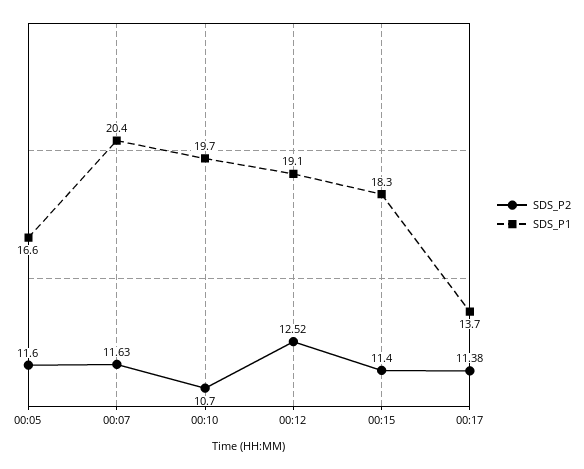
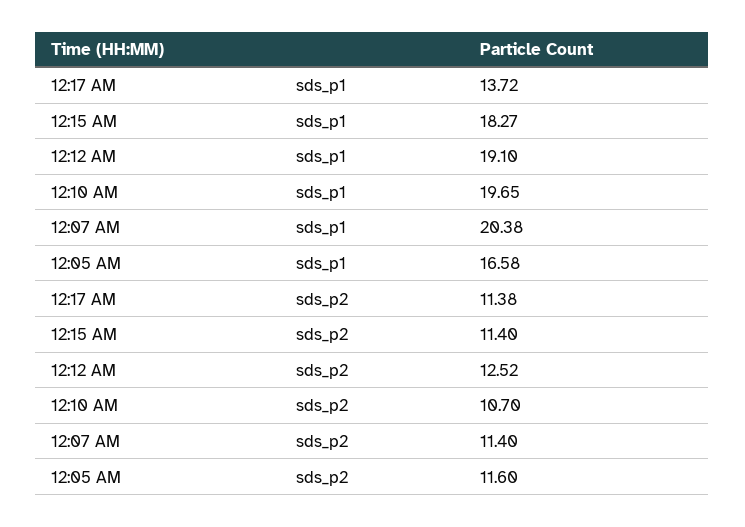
  {
    "SDS_P2": {
      "00:05": 11.6,
-     "00:07": 11.63,
+     "00:07": 11.4,
      "00:10": 10.7,
      "00:12": 12.52,
      "00:15": 11.4,
      "00:17": 11.38
    },
    "SDS_P1": {
      "00:05": 16.58,
      "00:07": 20.38,
      "00:10": 19.65,
      "00:12": 19.1,
      "00:15": 18.27,
      "00:17": 13.72
    }
  }

